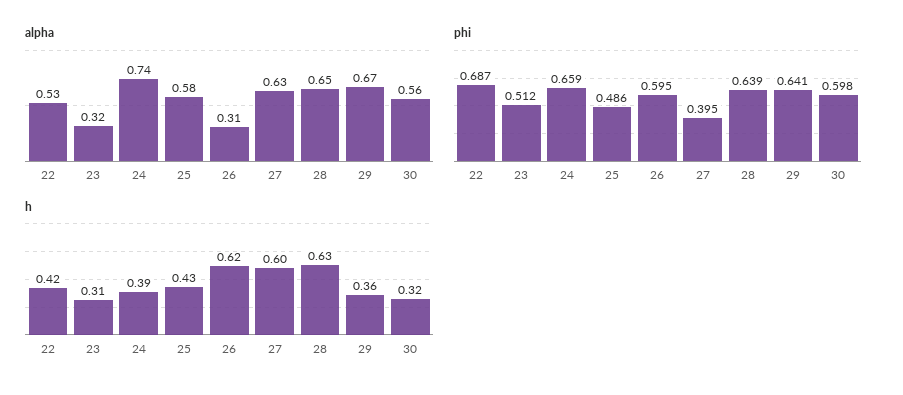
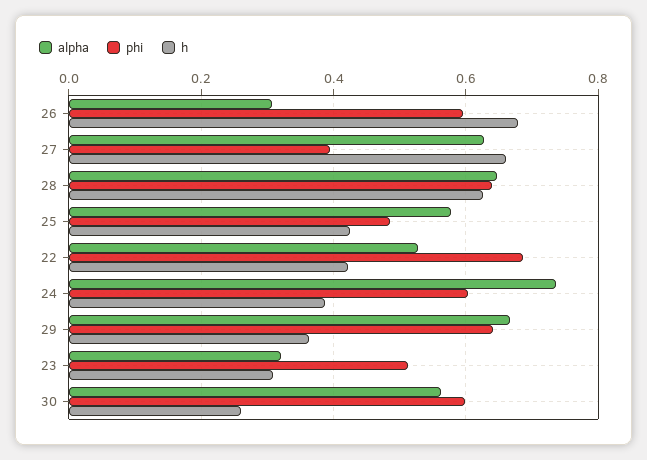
  {
    "alpha": {
      "22": 0.53,
      "23": 0.32,
      "24": 0.74,
      "25": 0.58,
      "26": 0.31,
      "27": 0.63,
      "28": 0.65,
      "29": 0.67,
      "30": 0.56
    },
    "phi": {
      "22": 0.687,
      "23": 0.512,
-     "24": 0.659,
+     "24": 0.6,
      "25": 0.486,
      "26": 0.595,
      "27": 0.395,
      "28": 0.639,
      "29": 0.641,
      "30": 0.598
    },
    "h": {
      "22": 0.42,
      "23": 0.31,
      "24": 0.39,
      "25": 0.43,
-     "26": 0.62,
+     "26": 0.68,
-     "27": 0.6,
+     "27": 0.66,
      "28": 0.63,
      "29": 0.36,
-     "30": 0.32
+     "30": 0.26
    }
  }

